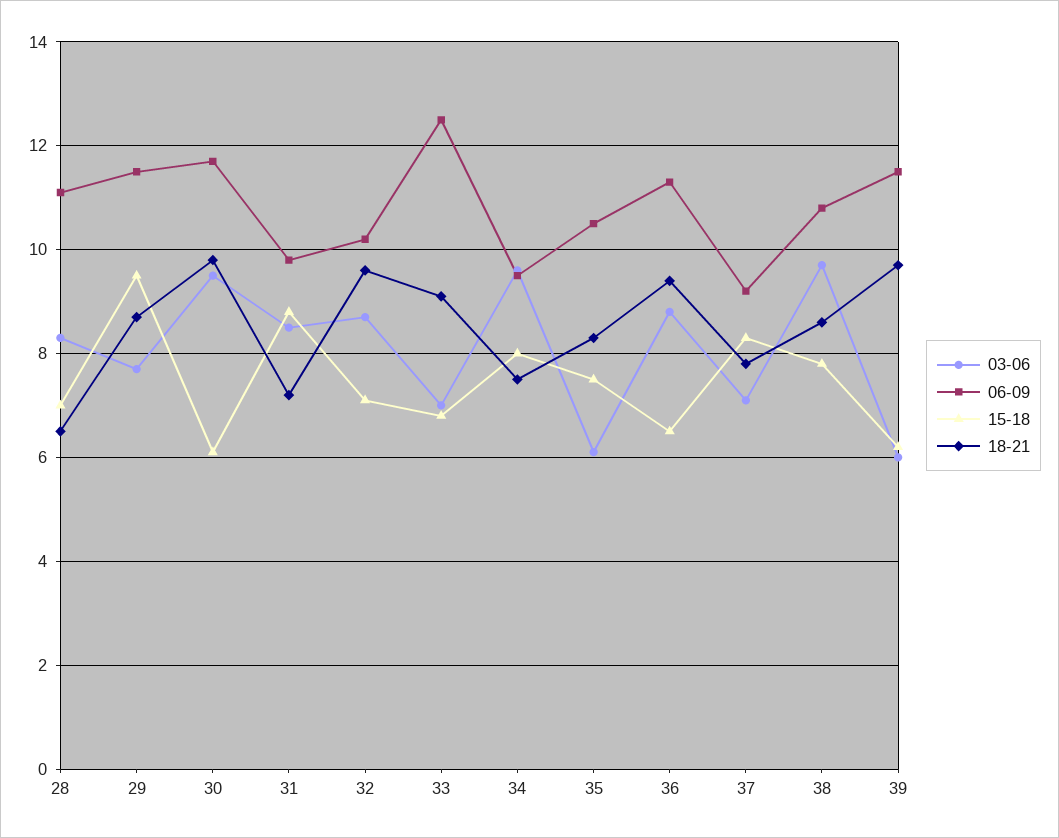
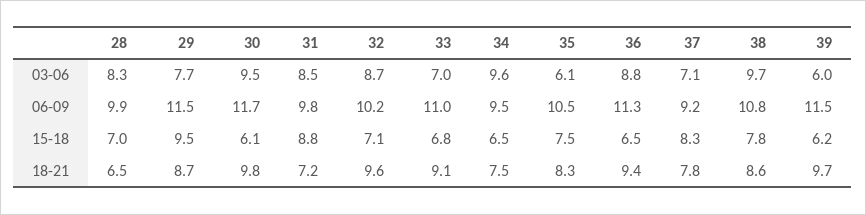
  {
    "03-06": {
      "28": 8.3,
      "29": 7.7,
      "30": 9.5,
      "31": 8.5,
      "32": 8.7,
      "33": 7,
      "34": 9.6,
      "35": 6.1,
      "36": 8.8,
      "37": 7.1,
      "38": 9.7,
      "39": 6
    },
    "06-09": {
-     "28": 11,
+     "28": 9.9,
      "29": 11.5,
      "30": 11.7,
      "31": 9.8,
      "32": 10.2,
-     "33": 12.5,
+     "33": 11,
      "34": 9.5,
      "35": 10.5,
      "36": 11.3,
      "37": 9.2,
      "38": 10.8,
      "39": 11.5
    },
    "15-18": {
      "28": 7,
      "29": 9.5,
      "30": 6.1,
      "31": 8.8,
      "32": 7.1,
      "33": 6.8,
-     "34": 8,
+     "34": 6.5,
      "35": 7.5,
      "36": 6.5,
      "37": 8.3,
      "38": 7.8,
      "39": 6.2
    },
    "18-21": {
      "28": 6.5,
      "29": 8.7,
      "30": 9.8,
      "31": 7.2,
      "32": 9.6,
      "33": 9.1,
      "34": 7.5,
      "35": 8.3,
      "36": 9.4,
      "37": 7.8,
      "38": 8.6,
      "39": 9.7
    }
  }

